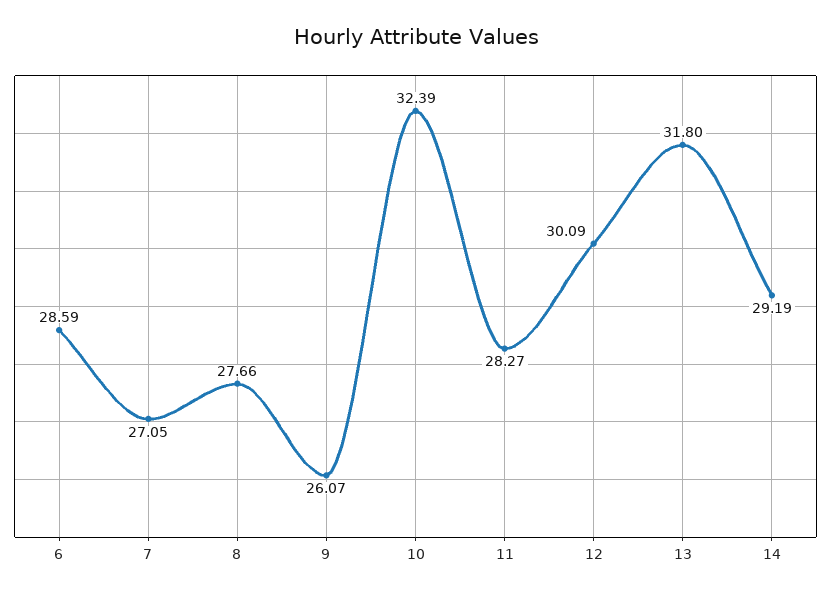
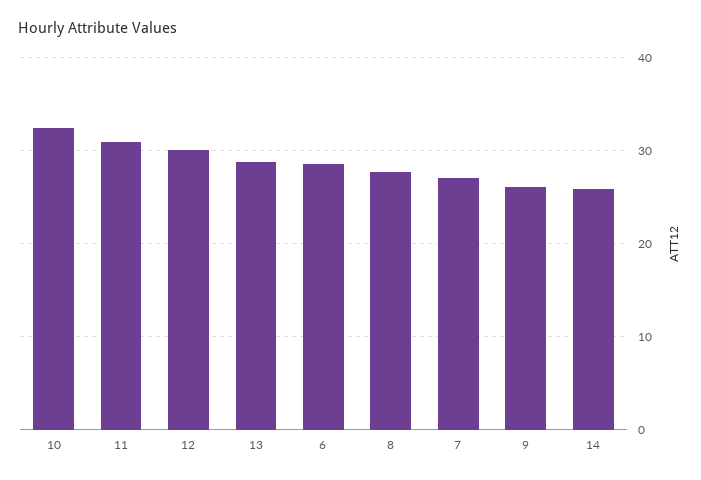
  {
    "6": 28.59,
    "7": 27.05,
    "8": 27.66,
    "9": 26.07,
    "10": 32.39,
-   "11": 28.27,
+   "11": 31,
    "12": 30.09,
-   "13": 31.8,
+   "13": 29,
-   "14": 29.19
+   "14": 26
  }

